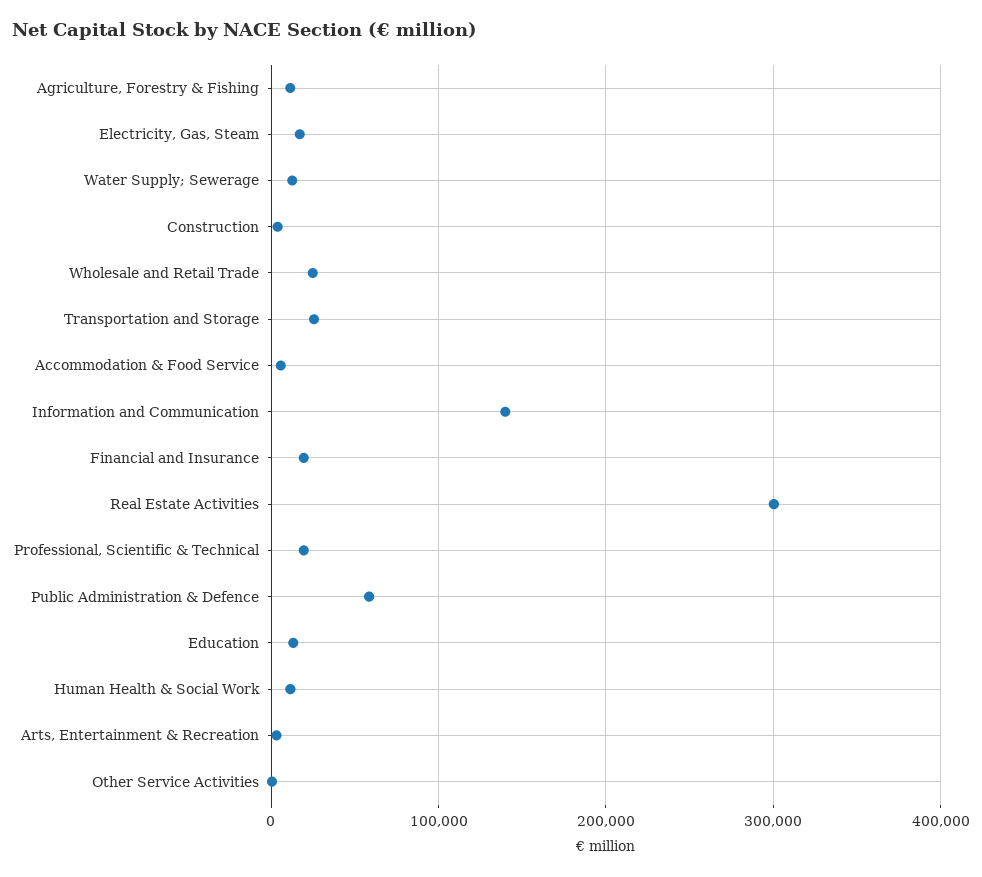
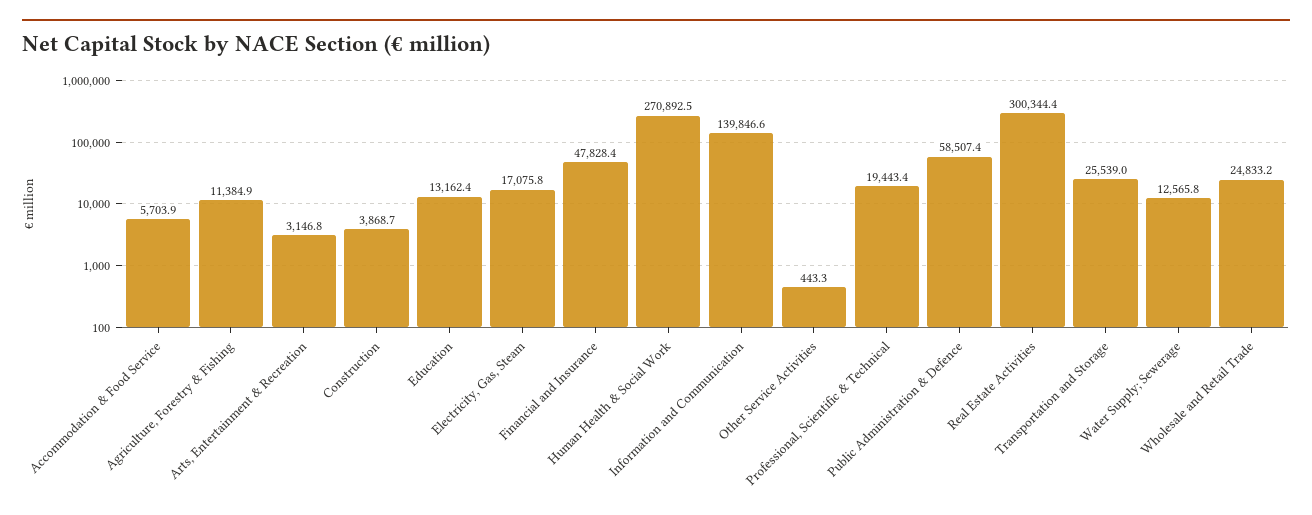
  {
    "Agriculture, Forestry & Fishing": 11384.9,
    "Electricity, Gas, Steam": 17075.8,
    "Water Supply; Sewerage": 12565.8,
    "Construction": 3868.7,
    "Wholesale and Retail Trade": 24833.2,
    "Transportation and Storage": 25539,
    "Accommodation & Food Service": 5703.9,
    "Information and Communication": 139846.6,
-   "Financial and Insurance": 20000,
+   "Financial and Insurance": 47828.4,
    "Real Estate Activities": 300344.4,
    "Professional, Scientific & Technical": 19443.4,
    "Public Administration & Defence": 58507.4,
    "Education": 13162.4,
-   "Human Health & Social Work": 10000,
+   "Human Health & Social Work": 270892.5,
    "Arts, Entertainment & Recreation": 3146.8,
    "Other Service Activities": 443.3
  }

